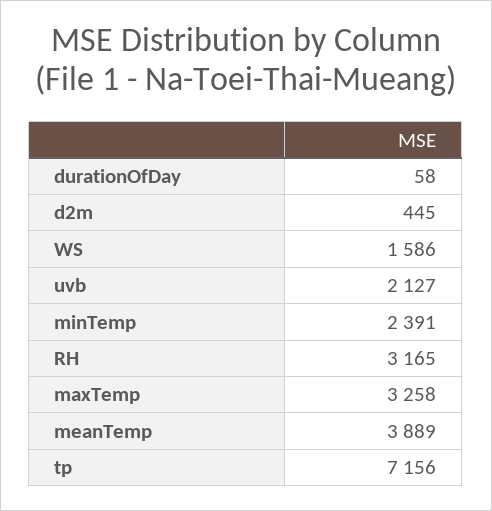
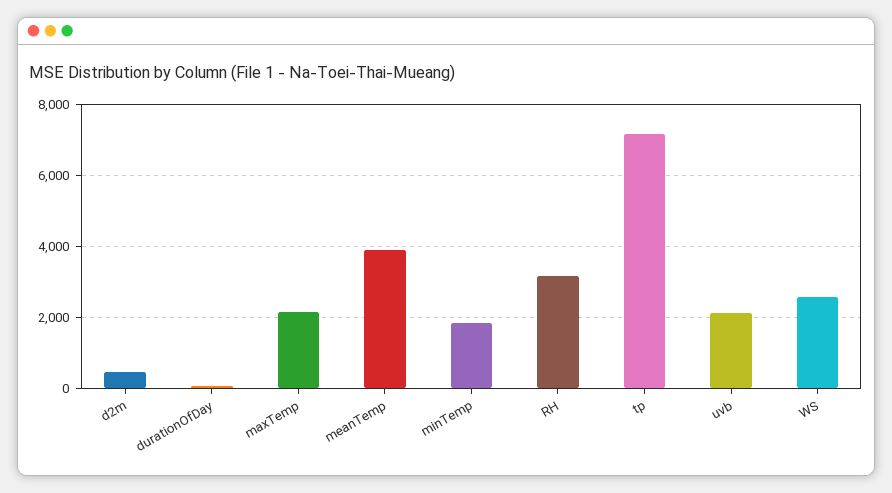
  {
    "durationOfDay": 58,
    "d2m": 445,
-   "WS": 1586,
+   "WS": 2600,
    "uvb": 2127,
-   "minTemp": 2391,
+   "minTemp": 1800,
    "RH": 3165,
-   "maxTemp": 3258,
+   "maxTemp": 2200,
    "meanTemp": 3889,
    "tp": 7156
  }

